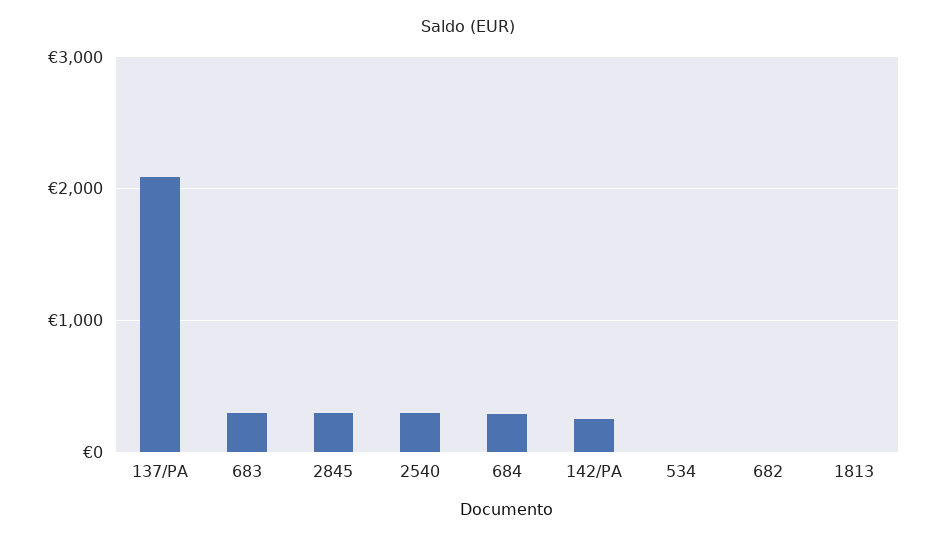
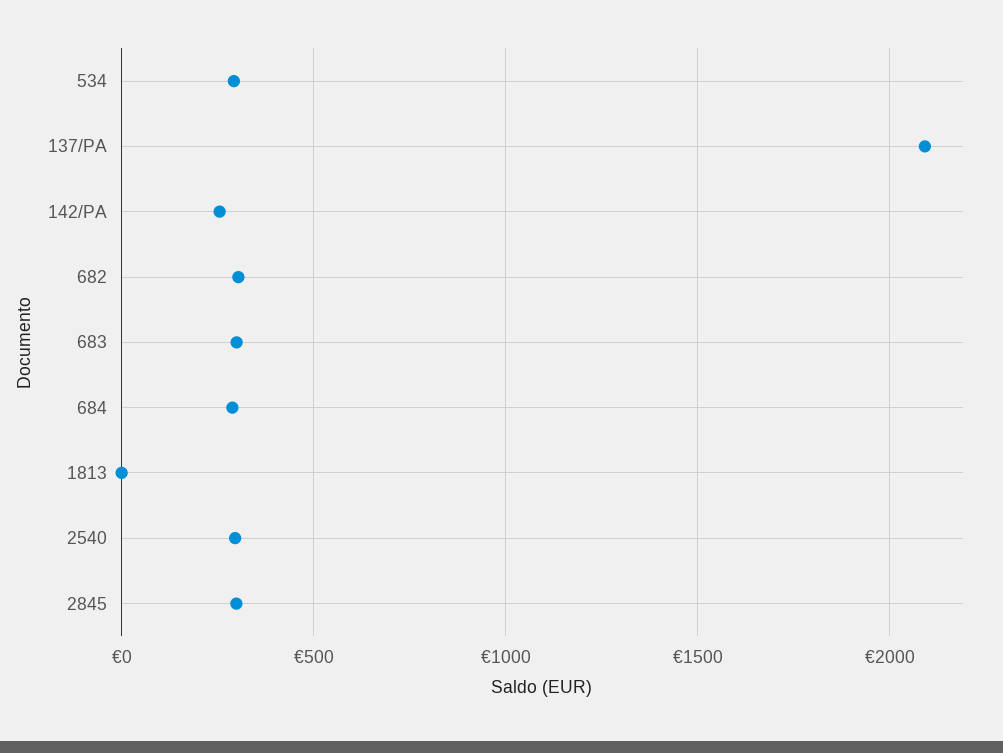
  {
    "137/PA": 2100,
    "683": 300,
    "2845": 300,
    "2540": 300,
    "684": 300,
    "142/PA": 250,
-   "534": 0,
+   "534": 300,
-   "682": 0,
+   "682": 300,
    "1813": 0
  }

